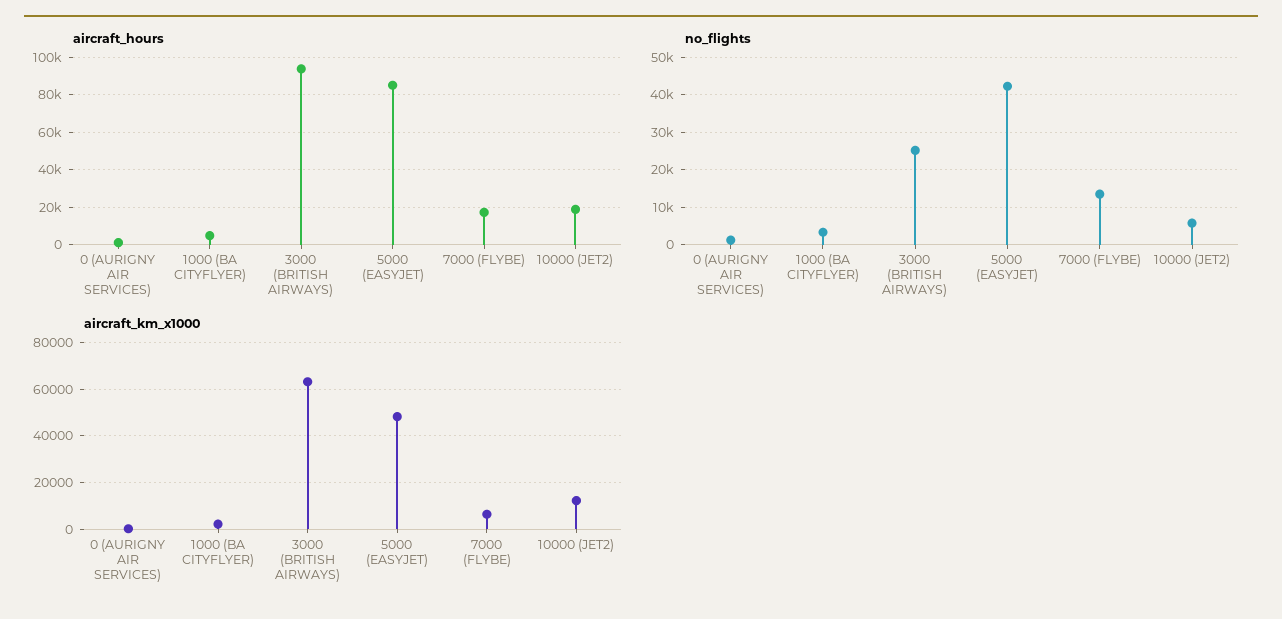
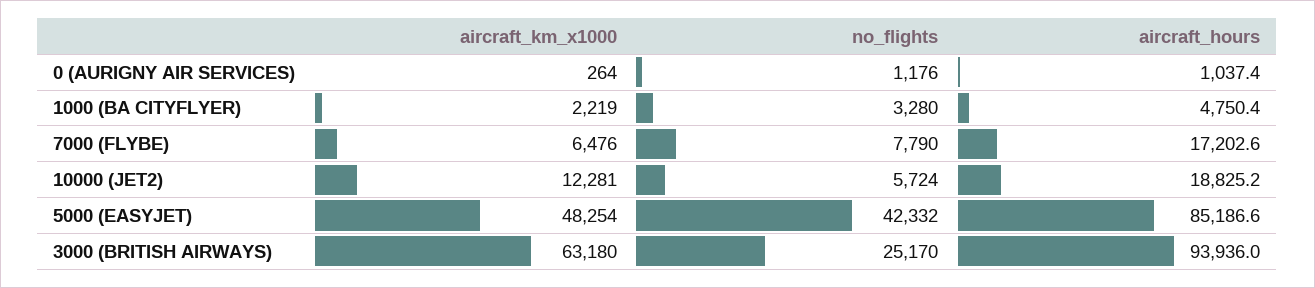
  {
    "aircraft_hours": {
      "0 (AURIGNY AIR SERVICES)": 1037.4,
      "1000 (BA CITYFLYER)": 4750.4,
      "3000 (BRITISH AIRWAYS)": 93936,
      "5000 (EASYJET)": 85186.6,
      "7000 (FLYBE)": 17202.6,
      "10000 (JET2)": 18825.2
    },
    "no_flights": {
      "0 (AURIGNY AIR SERVICES)": 1176,
      "1000 (BA CITYFLYER)": 3280,
      "3000 (BRITISH AIRWAYS)": 25170,
      "5000 (EASYJET)": 42332,
-     "7000 (FLYBE)": 14000,
+     "7000 (FLYBE)": 7790,
      "10000 (JET2)": 5724
    },
    "aircraft_km_x1000": {
      "0 (AURIGNY AIR SERVICES)": 264,
      "1000 (BA CITYFLYER)": 2219,
      "3000 (BRITISH AIRWAYS)": 63180,
      "5000 (EASYJET)": 48254,
      "7000 (FLYBE)": 6476,
      "10000 (JET2)": 12281
    }
  }

